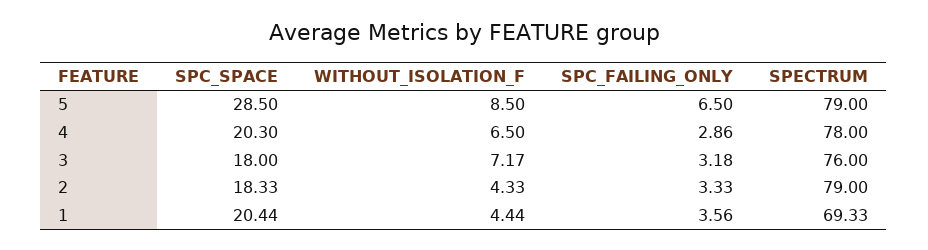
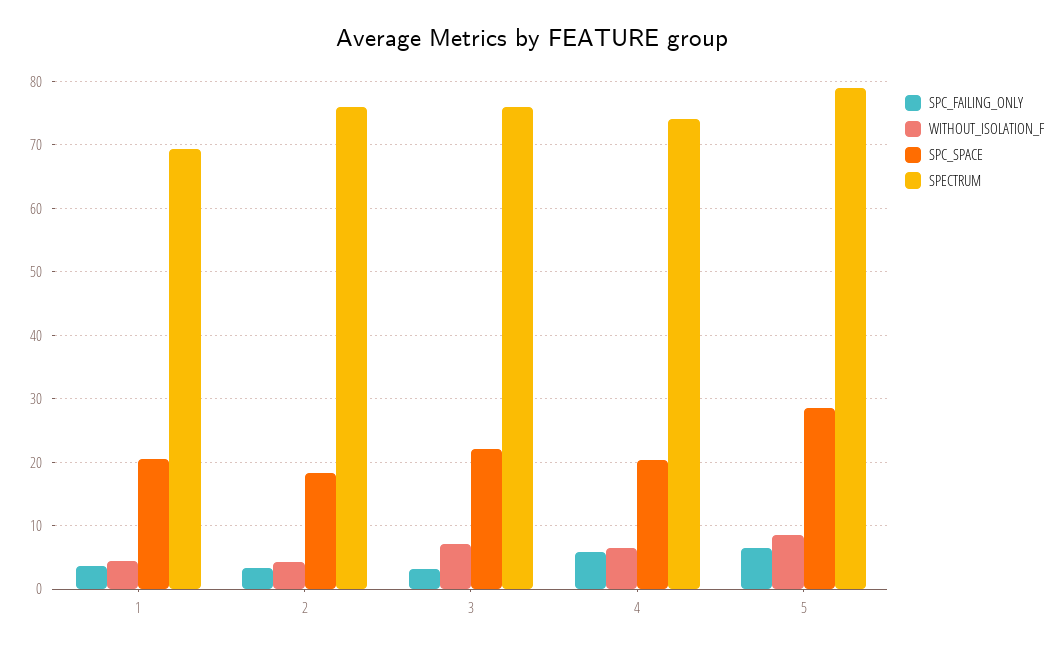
  {
    "SPC_SPACE": {
      "5": 28.5,
      "4": 20.3,
-     "3": 18,
+     "3": 22,
      "2": 18.33,
      "1": 20.44
    },
    "WITHOUT_ISOLATION_F": {
      "5": 8.5,
      "4": 6.5,
      "3": 7.17,
      "2": 4.33,
      "1": 4.44
    },
    "SPC_FAILING_ONLY": {
      "5": 6.5,
-     "4": 2.86,
+     "4": 6,
      "3": 3.18,
      "2": 3.33,
      "1": 3.56
    },
    "SPECTRUM": {
      "5": 79,
-     "4": 78,
+     "4": 74,
      "3": 76,
-     "2": 79,
+     "2": 76,
      "1": 69.33
    }
  }

